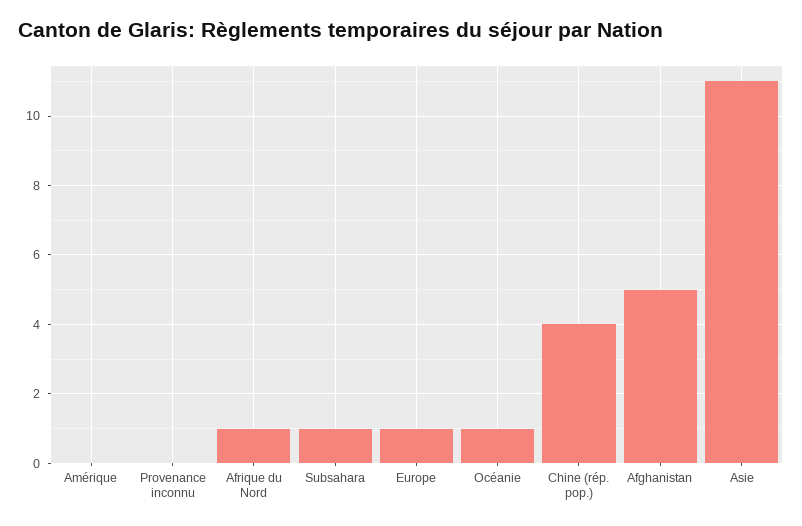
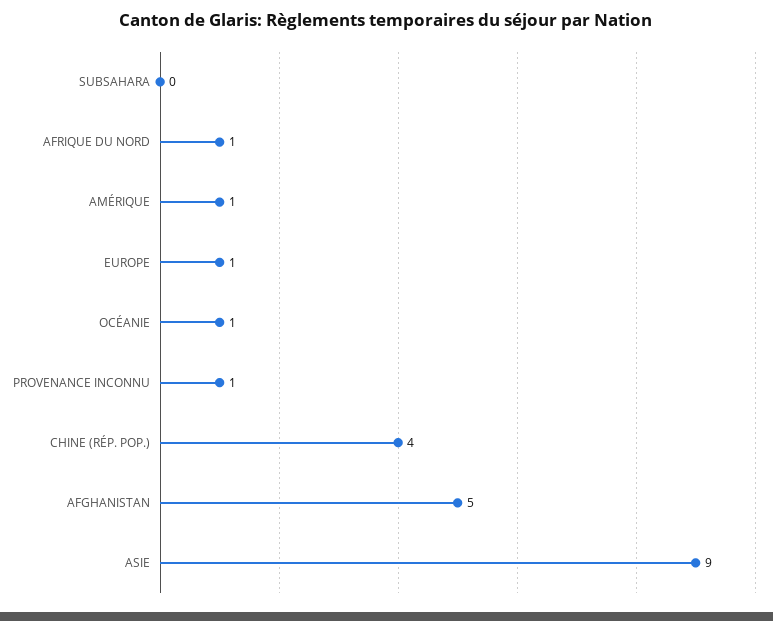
  {
-   "Amérique": 0,
+   "Amérique": 1,
-   "Provenance inconnu": 0,
+   "Provenance inconnu": 1,
    "Afrique du Nord": 1,
-   "Subsahara": 1,
+   "Subsahara": 0,
    "Europe": 1,
    "Océanie": 1,
    "Chine (rép. pop.)": 4,
    "Afghanistan": 5,
-   "Asie": 11
+   "Asie": 9
  }

